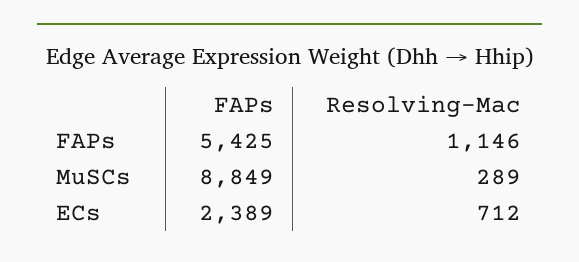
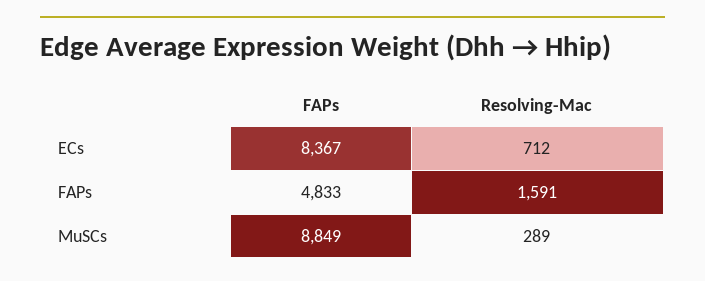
  {
    "FAPs": {
-     "FAPs": 5425,
+     "FAPs": 4833,
      "MuSCs": 8849,
-     "ECs": 2389
+     "ECs": 8367
    },
    "Resolving-Mac": {
-     "FAPs": 1146,
+     "FAPs": 1591,
      "MuSCs": 289,
      "ECs": 712
    }
  }

